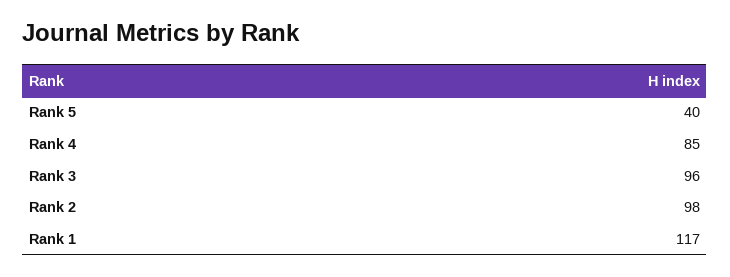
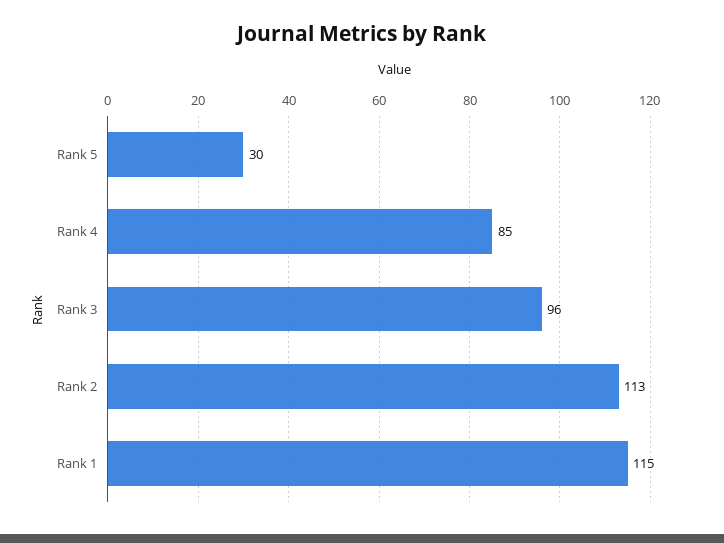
  {
-   "Rank 5": 40,
+   "Rank 5": 30,
    "Rank 4": 85,
    "Rank 3": 96,
-   "Rank 2": 98,
+   "Rank 2": 113,
-   "Rank 1": 117
+   "Rank 1": 115
  }

